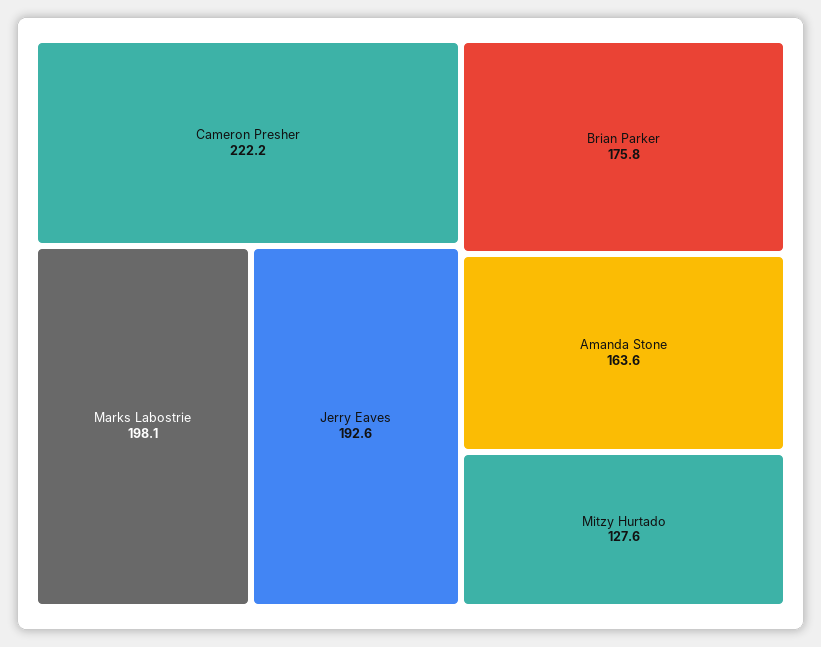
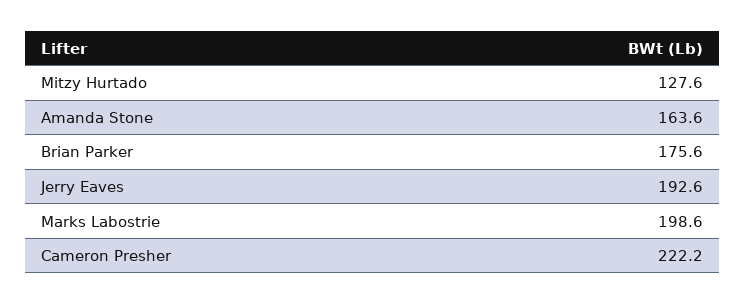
  {
    "Cameron Presher": 222.2,
-   "Marks Labostrie": 198.1,
+   "Marks Labostrie": 198.6,
    "Jerry Eaves": 192.6,
-   "Brian Parker": 175.8,
+   "Brian Parker": 175.6,
    "Amanda Stone": 163.6,
    "Mitzy Hurtado": 127.6
  }

